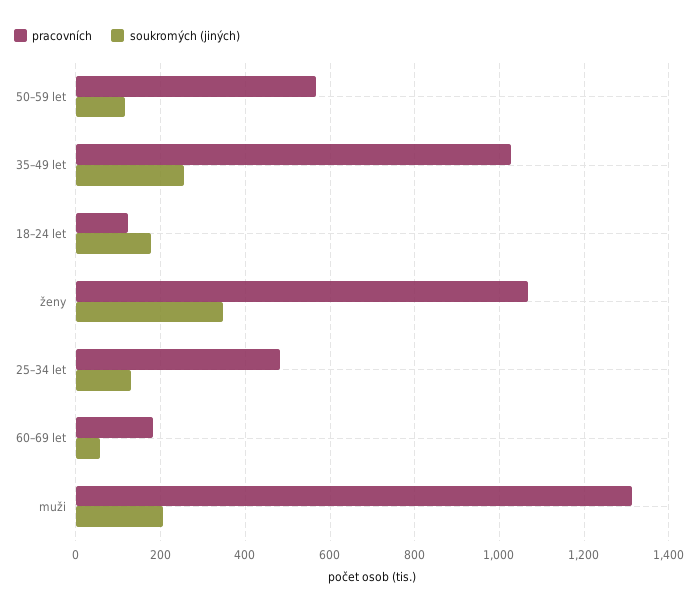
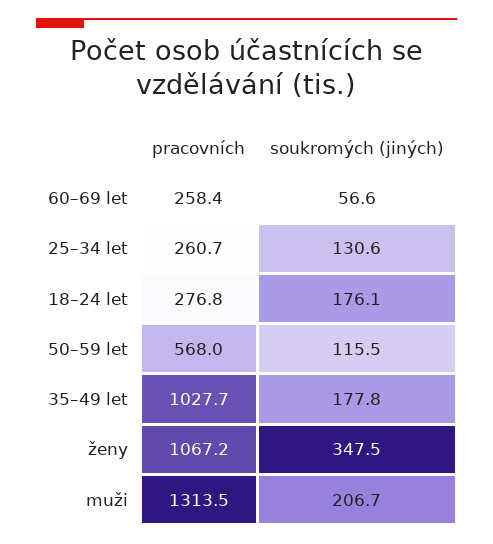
  {
    "pracovních": {
      "50–59 let": 568,
      "35–49 let": 1027.7,
-     "18–24 let": 120,
+     "18–24 let": 276.8,
      "ženy": 1067.2,
-     "25–34 let": 480,
+     "25–34 let": 260.7,
-     "60–69 let": 180,
+     "60–69 let": 258.4,
      "muži": 1313.5
    },
    "soukromých (jiných)": {
      "50–59 let": 115.5,
-     "35–49 let": 260,
+     "35–49 let": 177.8,
      "18–24 let": 176.1,
      "ženy": 347.5,
      "25–34 let": 130.6,
      "60–69 let": 56.6,
      "muži": 206.7
    }
  }

